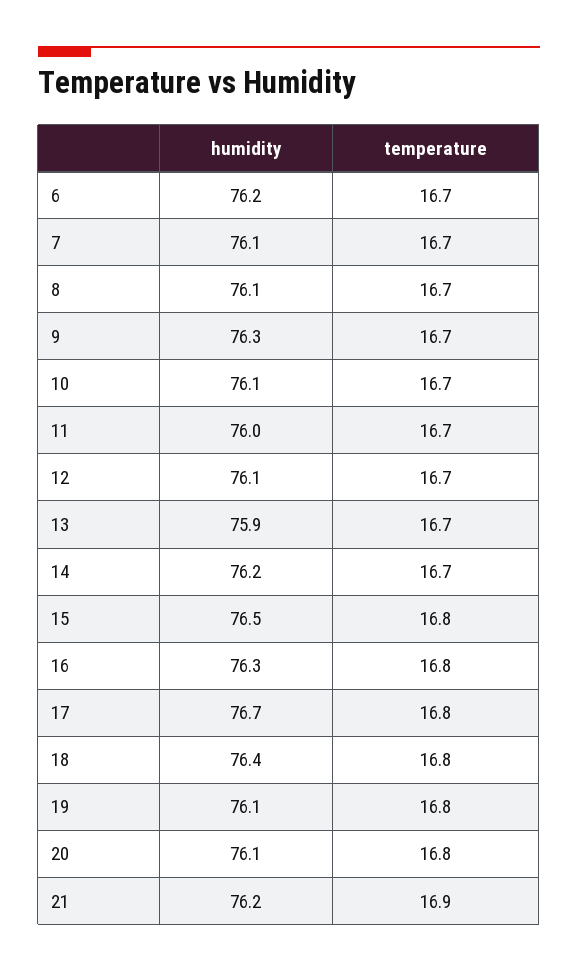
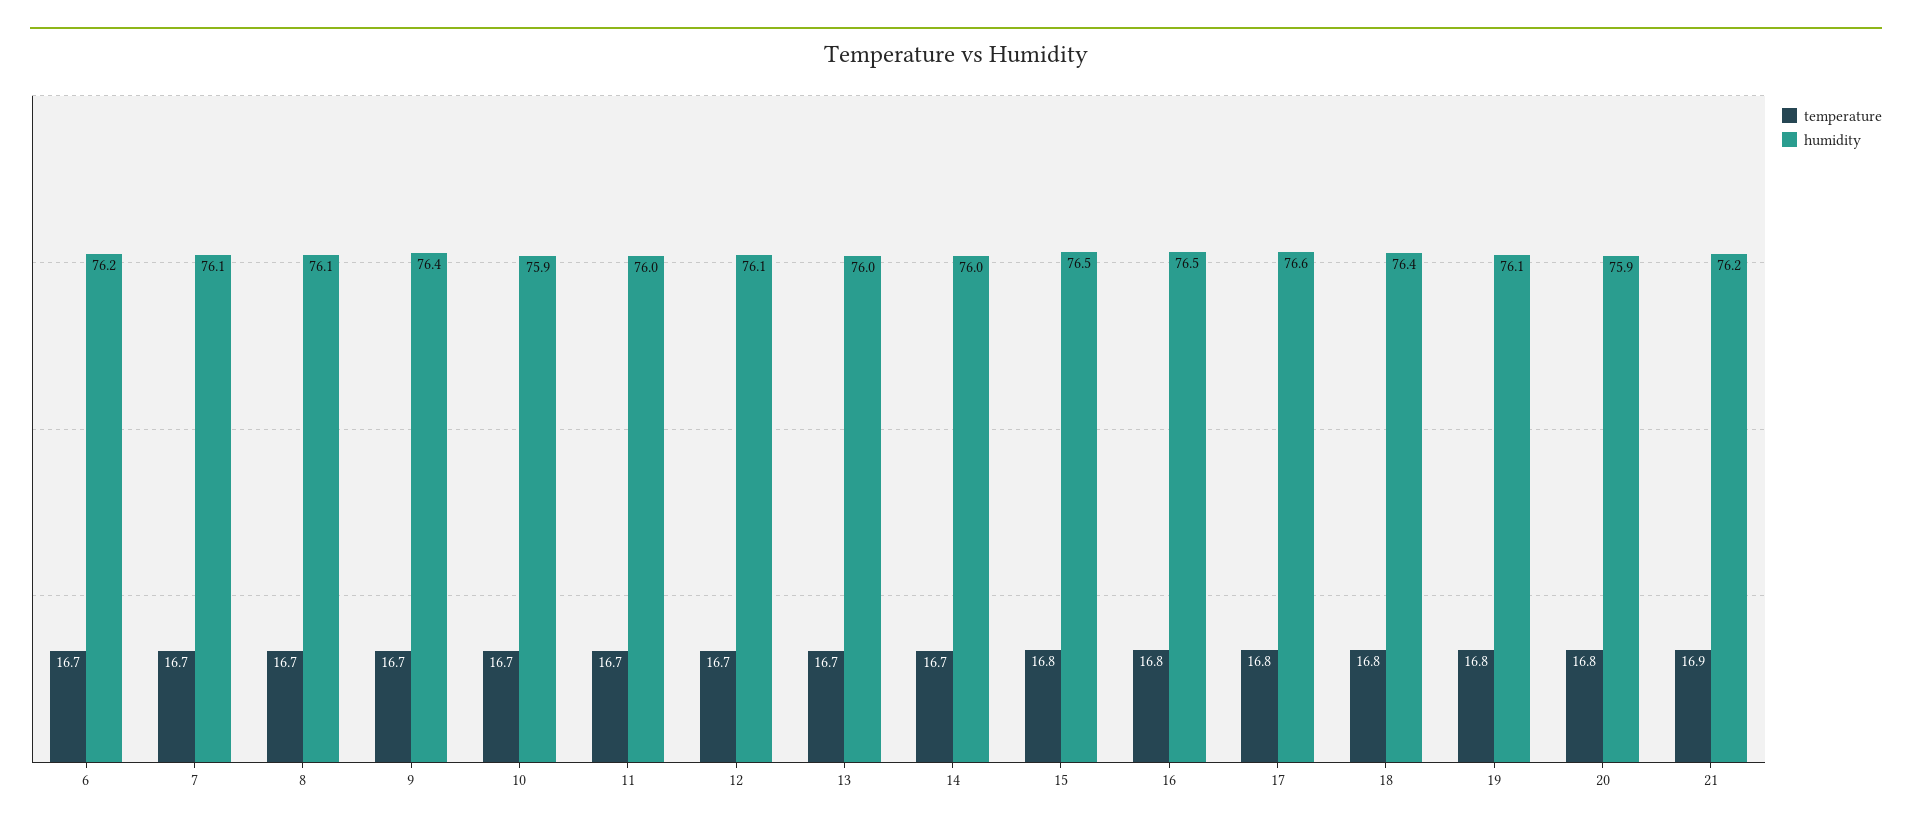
  {
    "humidity": {
      "6": 76.2,
      "7": 76.1,
      "8": 76.1,
-     "9": 76.3,
+     "9": 76.4,
-     "10": 76.1,
+     "10": 75.9,
      "11": 76,
      "12": 76.1,
-     "13": 75.9,
+     "13": 76,
-     "14": 76.2,
+     "14": 76,
      "15": 76.5,
-     "16": 76.3,
+     "16": 76.5,
-     "17": 76.7,
+     "17": 76.6,
      "18": 76.4,
      "19": 76.1,
-     "20": 76.1,
+     "20": 75.9,
      "21": 76.2
    },
    "temperature": {
      "6": 16.7,
      "7": 16.7,
      "8": 16.7,
      "9": 16.7,
      "10": 16.7,
      "11": 16.7,
      "12": 16.7,
      "13": 16.7,
      "14": 16.7,
      "15": 16.8,
      "16": 16.8,
      "17": 16.8,
      "18": 16.8,
      "19": 16.8,
      "20": 16.8,
      "21": 16.9
    }
  }

